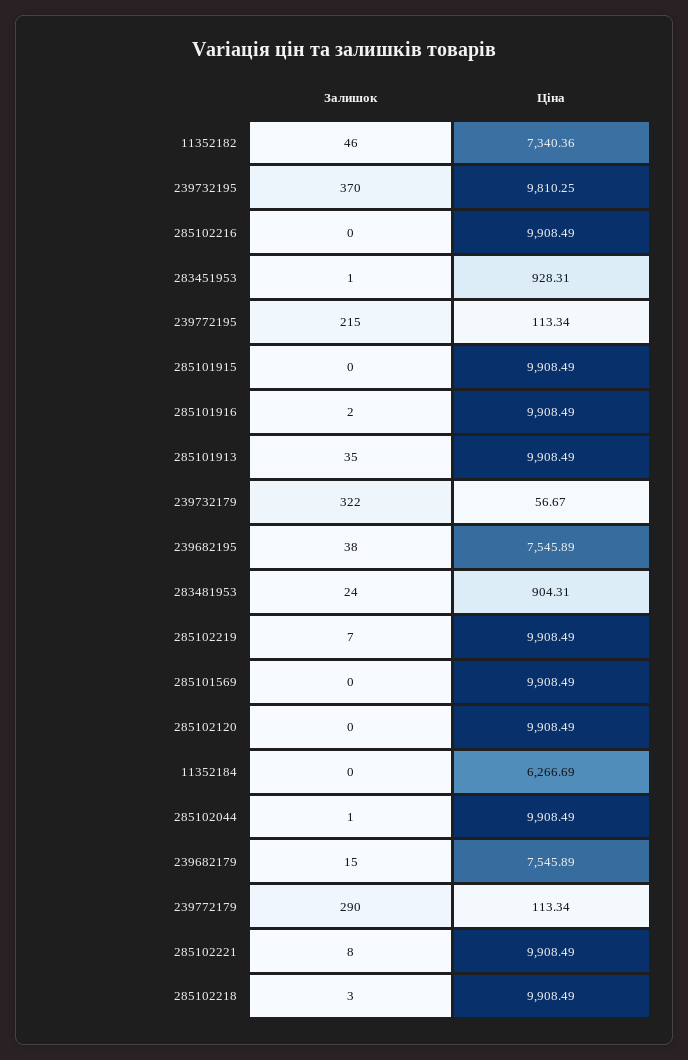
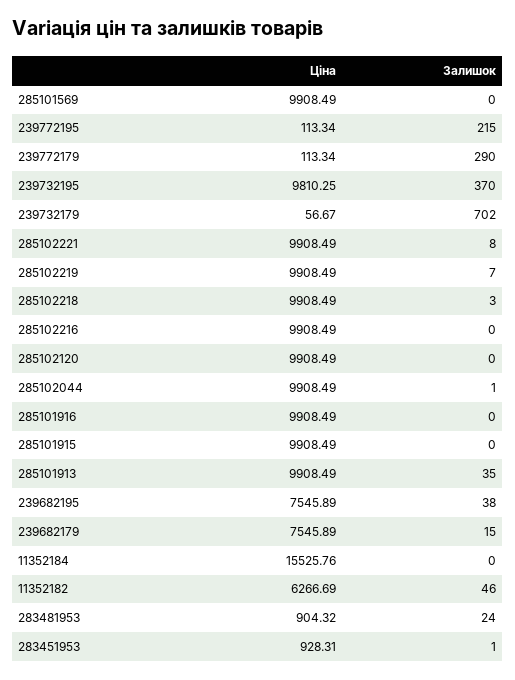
  {
    "Залишок": {
      "11352182": 46,
      "239732195": 370,
      "285102216": 0,
      "283451953": 1,
      "239772195": 215,
      "285101915": 0,
-     "285101916": 2,
+     "285101916": 0,
      "285101913": 35,
-     "239732179": 322,
+     "239732179": 702,
      "239682195": 38,
      "283481953": 24,
      "285102219": 7,
      "285101569": 0,
      "285102120": 0,
      "11352184": 0,
      "285102044": 1,
      "239682179": 15,
      "239772179": 290,
      "285102221": 8,
      "285102218": 3
    },
    "Ціна": {
-     "11352182": 7340.36,
+     "11352182": 6266.69,
      "239732195": 9810.25,
      "285102216": 9908.49,
      "283451953": 928.31,
      "239772195": 113.34,
      "285101915": 9908.49,
      "285101916": 9908.49,
      "285101913": 9908.49,
      "239732179": 56.67,
      "239682195": 7545.89,
-     "283481953": 904.31,
+     "283481953": 904.32,
      "285102219": 9908.49,
      "285101569": 9908.49,
      "285102120": 9908.49,
-     "11352184": 6266.69,
+     "11352184": 15525.76,
      "285102044": 9908.49,
      "239682179": 7545.89,
      "239772179": 113.34,
      "285102221": 9908.49,
      "285102218": 9908.49
    }
  }

